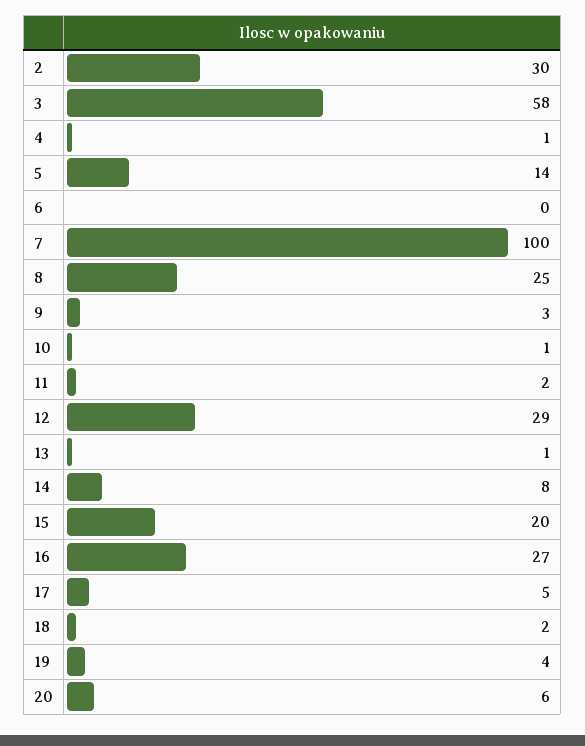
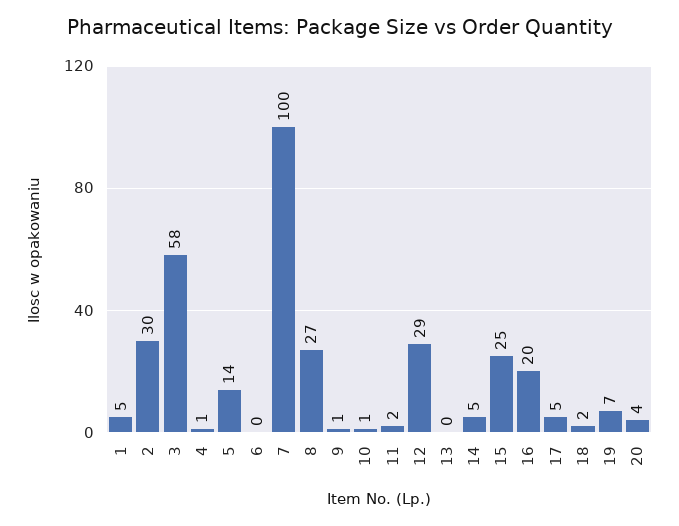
  {
    "2": 30,
    "3": 58,
    "4": 1,
    "5": 14,
    "6": 0,
    "7": 100,
-   "8": 25,
+   "8": 27,
-   "9": 3,
+   "9": 1,
    "10": 1,
    "11": 2,
    "12": 29,
-   "13": 1,
+   "13": 0,
-   "14": 8,
+   "14": 5,
-   "15": 20,
+   "15": 25,
-   "16": 27,
+   "16": 20,
    "17": 5,
    "18": 2,
-   "19": 4,
+   "19": 7,
-   "20": 6
+   "20": 4,
+   "1": 5
  }

